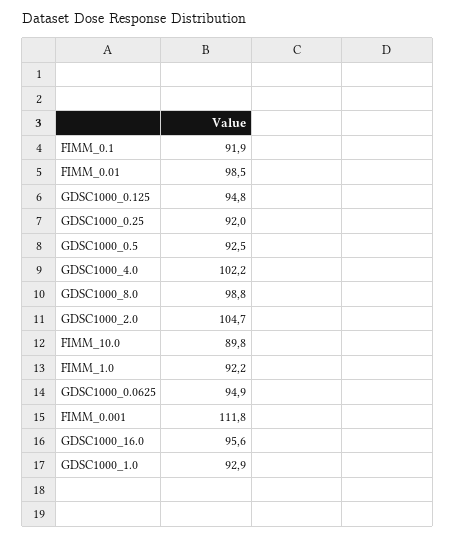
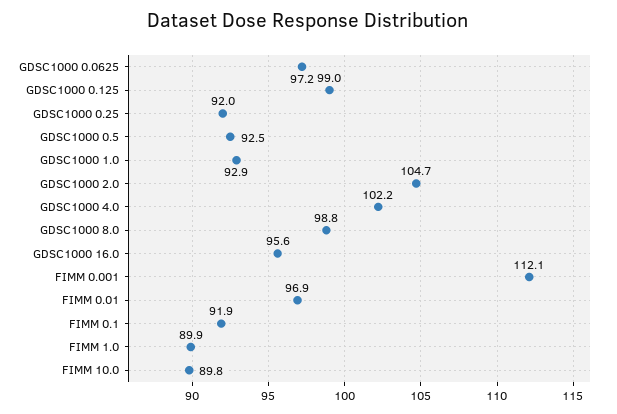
  {
    "FIMM_0.1": 91.9,
-   "FIMM_0.01": 98.5,
+   "FIMM_0.01": 96.9,
-   "GDSC1000_0.125": 94.8,
+   "GDSC1000_0.125": 99,
    "GDSC1000_0.25": 92,
    "GDSC1000_0.5": 92.5,
    "GDSC1000_4.0": 102.2,
    "GDSC1000_8.0": 98.8,
    "GDSC1000_2.0": 104.7,
    "FIMM_10.0": 89.8,
-   "FIMM_1.0": 92.2,
+   "FIMM_1.0": 89.9,
-   "GDSC1000_0.0625": 94.9,
+   "GDSC1000_0.0625": 97.2,
-   "FIMM_0.001": 111.8,
+   "FIMM_0.001": 112.1,
    "GDSC1000_16.0": 95.6,
    "GDSC1000_1.0": 92.9
  }

